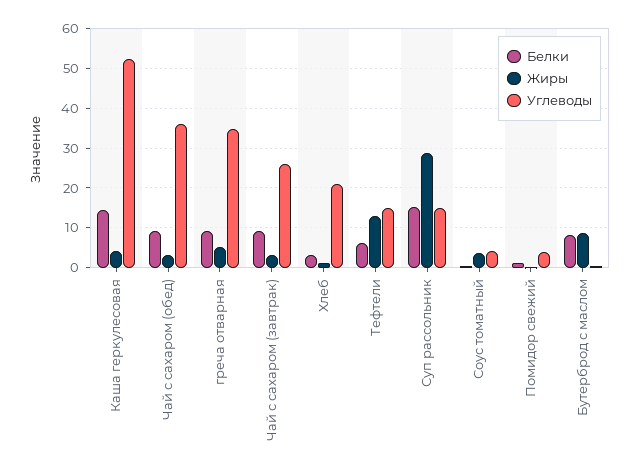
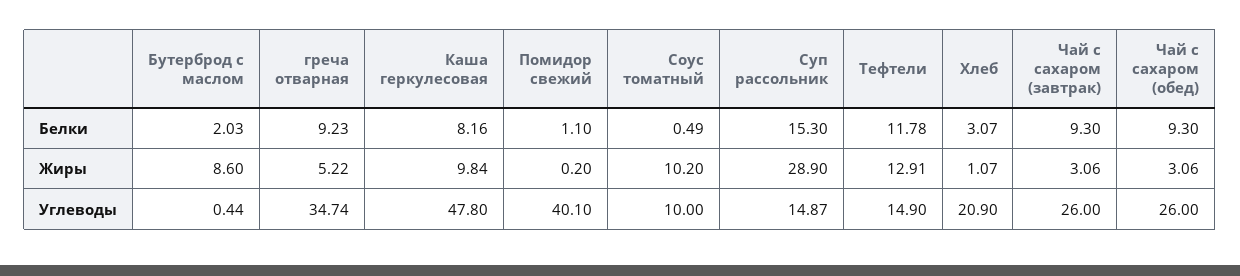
  {
    "Белки": {
-     "Каша геркулесовая": 14,
+     "Каша геркулесовая": 8.16,
      "Чай с сахаром (обед)": 9.3,
      "греча отварная": 9.23,
      "Чай с сахаром (завтрак)": 9.3,
      "Хлеб": 3.07,
-     "Тефтели": 6,
+     "Тефтели": 11.78,
      "Суп рассольник": 15.3,
      "Соус томатный": 0.49,
      "Помидор свежий": 1.1,
-     "Бутерброд с маслом": 8
+     "Бутерброд с маслом": 2.03
    },
    "Жиры": {
-     "Каша геркулесовая": 4,
+     "Каша геркулесовая": 9.84,
      "Чай с сахаром (обед)": 3.06,
      "греча отварная": 5.22,
      "Чай с сахаром (завтрак)": 3.06,
      "Хлеб": 1.07,
      "Тефтели": 12.91,
      "Суп рассольник": 28.9,
-     "Соус томатный": 4,
+     "Соус томатный": 10.2,
      "Помидор свежий": 0.2,
      "Бутерброд с маслом": 8.6
    },
    "Углеводы": {
-     "Каша геркулесовая": 52,
+     "Каша геркулесовая": 47.8,
-     "Чай с сахаром (обед)": 36,
+     "Чай с сахаром (обед)": 26,
      "греча отварная": 34.74,
      "Чай с сахаром (завтрак)": 26,
      "Хлеб": 20.9,
      "Тефтели": 14.9,
      "Суп рассольник": 14.87,
-     "Соус томатный": 4,
+     "Соус томатный": 10,
-     "Помидор свежий": 4,
+     "Помидор свежий": 40.1,
      "Бутерброд с маслом": 0.44
    }
  }

